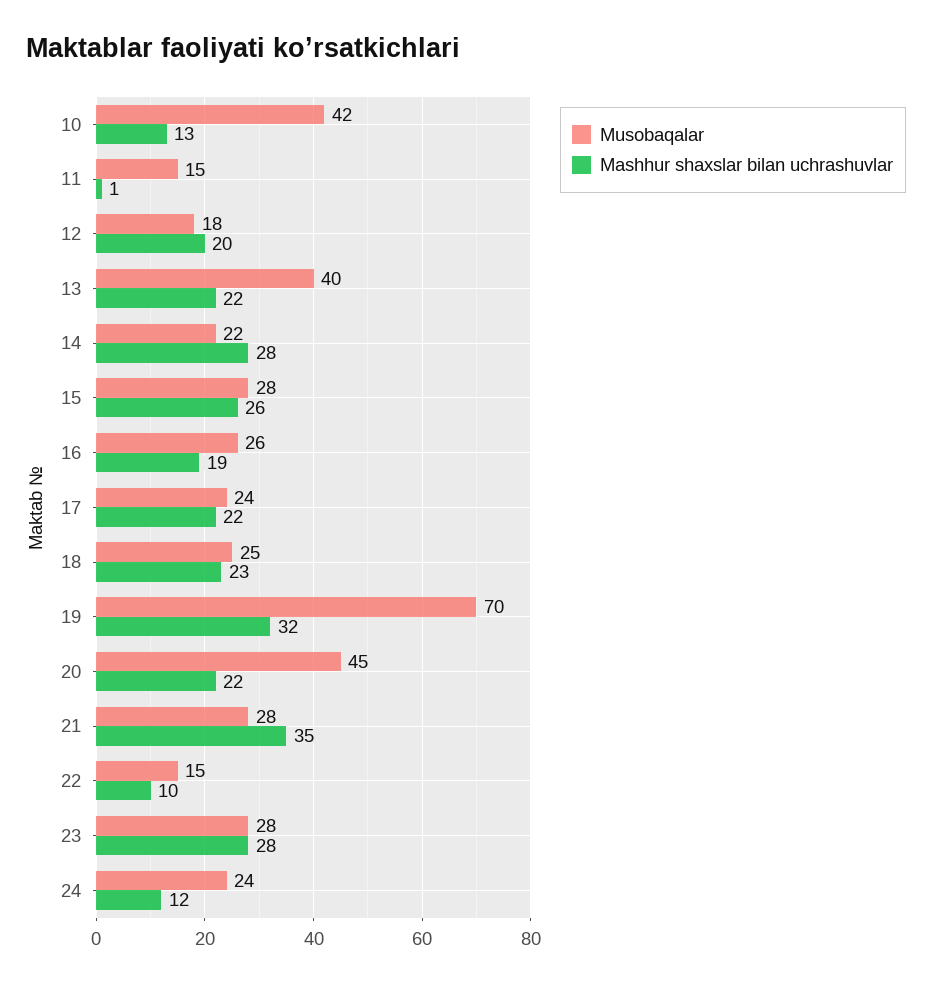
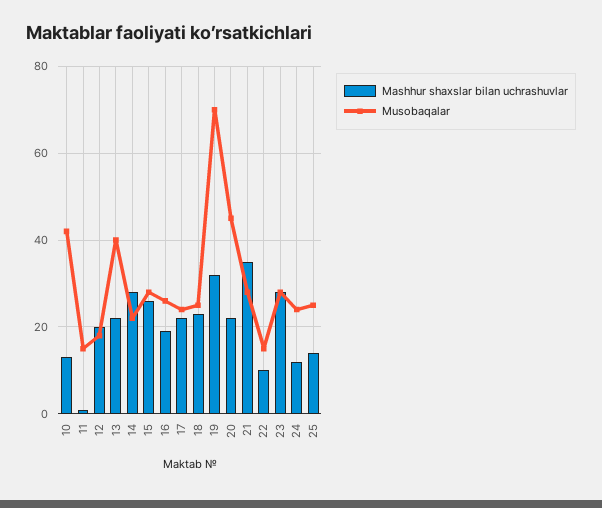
  {
    "Musobaqalar": {
      "10": 42,
      "11": 15,
      "12": 18,
      "13": 40,
      "14": 22,
      "15": 28,
      "16": 26,
      "17": 24,
      "18": 25,
      "19": 70,
      "20": 45,
      "21": 28,
      "22": 15,
      "23": 28,
-     "24": 24
+     "24": 24,
+     "25": 25
    },
    "Mashhur shaxslar bilan uchrashuvlar": {
      "10": 13,
      "11": 1,
      "12": 20,
      "13": 22,
      "14": 28,
      "15": 26,
      "16": 19,
      "17": 22,
      "18": 23,
      "19": 32,
      "20": 22,
      "21": 35,
      "22": 10,
      "23": 28,
-     "24": 12
+     "24": 12,
+     "25": 15
    }
  }

